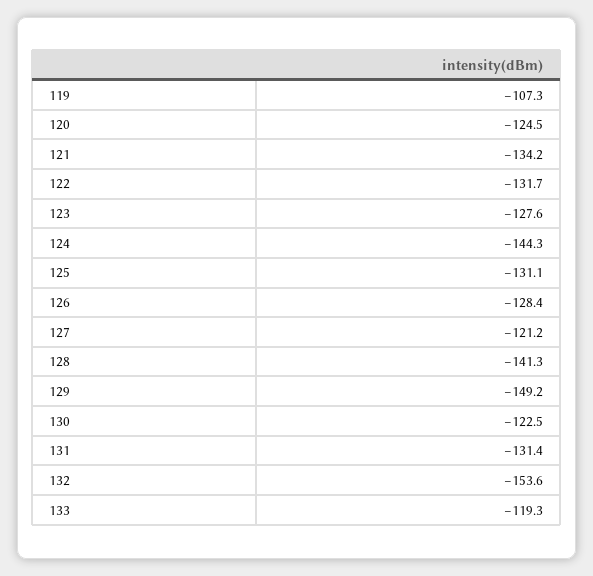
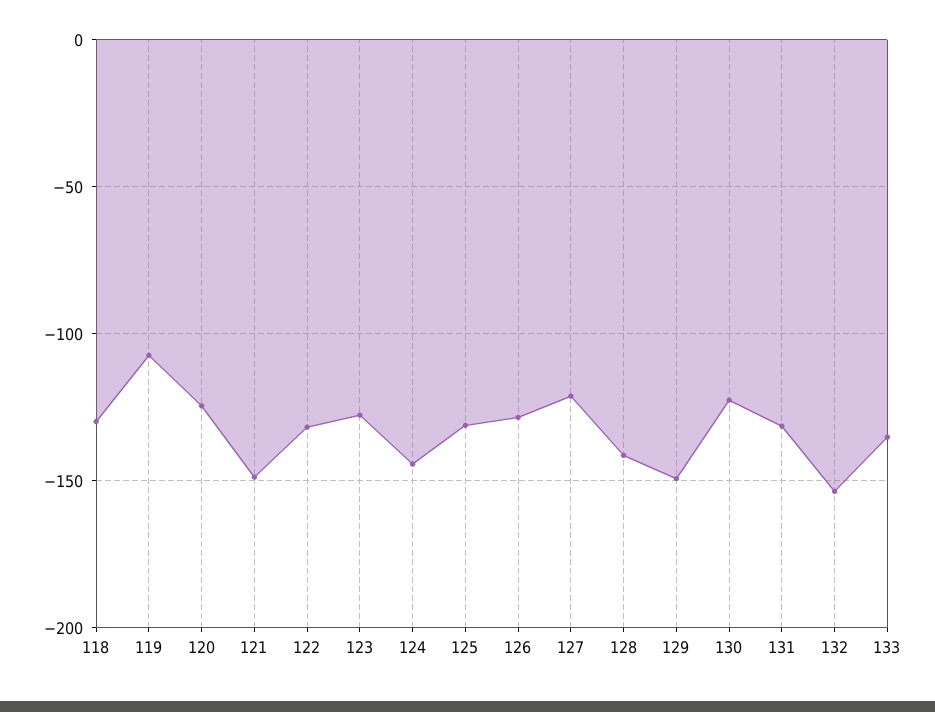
  {
    "119": -107.3,
    "120": -124.5,
-   "121": -134.2,
+   "121": -150,
    "122": -131.7,
    "123": -127.6,
    "124": -144.3,
    "125": -131.1,
    "126": -128.4,
    "127": -121.2,
    "128": -141.3,
    "129": -149.2,
    "130": -122.5,
    "131": -131.4,
    "132": -153.6,
-   "133": -119.3
+   "133": -135,
+   "118": -130
  }

